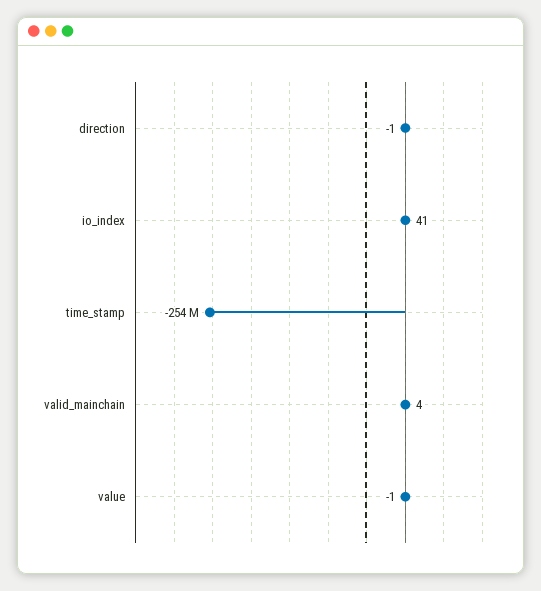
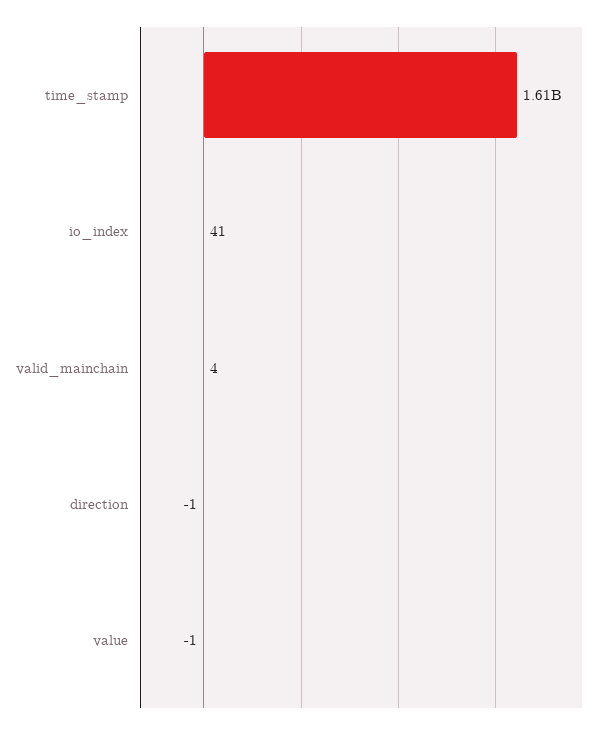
  {
    "direction": -1,
    "io_index": 41,
-   "time_stamp": -254000000,
+   "time_stamp": 1610000000,
    "valid_mainchain": 4,
    "value": -1
  }

